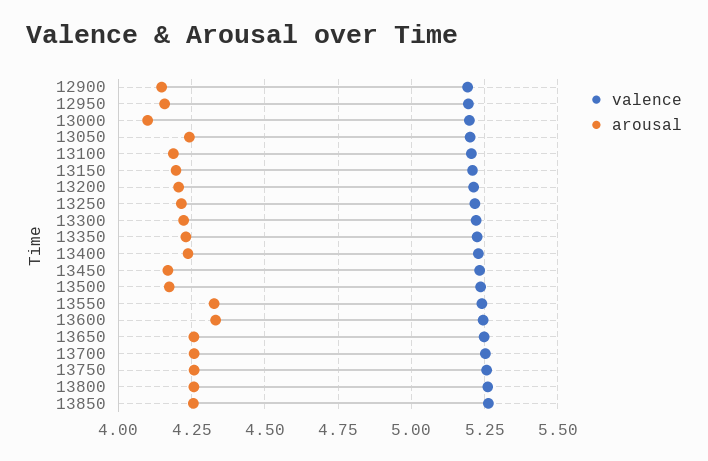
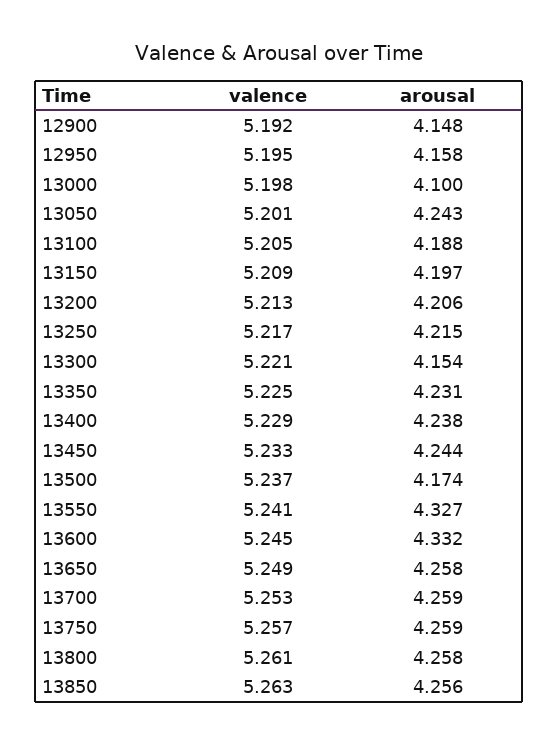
  {
    "valence": {
      "12900": 5.192,
      "12950": 5.195,
      "13000": 5.198,
      "13050": 5.201,
      "13100": 5.205,
      "13150": 5.209,
      "13200": 5.213,
      "13250": 5.217,
      "13300": 5.221,
      "13350": 5.225,
      "13400": 5.229,
      "13450": 5.233,
      "13500": 5.237,
      "13550": 5.241,
      "13600": 5.245,
      "13650": 5.249,
      "13700": 5.253,
      "13750": 5.257,
      "13800": 5.261,
      "13850": 5.263
    },
    "arousal": {
      "12900": 4.148,
      "12950": 4.158,
      "13000": 4.1,
      "13050": 4.243,
      "13100": 4.188,
      "13150": 4.197,
      "13200": 4.206,
      "13250": 4.215,
-     "13300": 4.225,
+     "13300": 4.154,
      "13350": 4.231,
      "13400": 4.238,
-     "13450": 4.175,
+     "13450": 4.244,
      "13500": 4.174,
      "13550": 4.327,
      "13600": 4.332,
      "13650": 4.258,
      "13700": 4.259,
      "13750": 4.259,
      "13800": 4.258,
      "13850": 4.256
    }
  }

